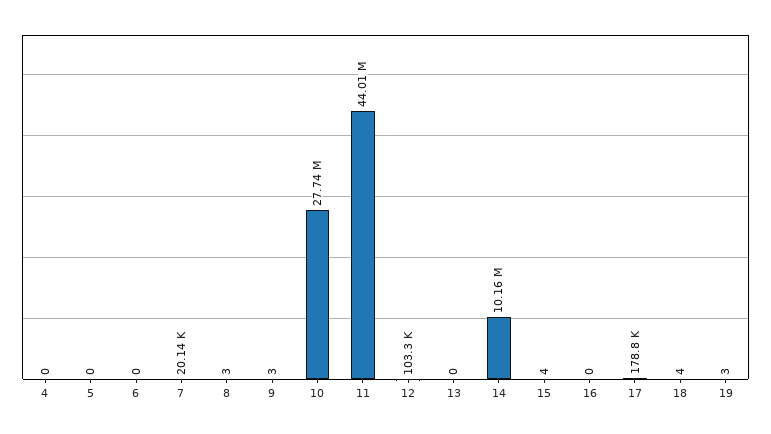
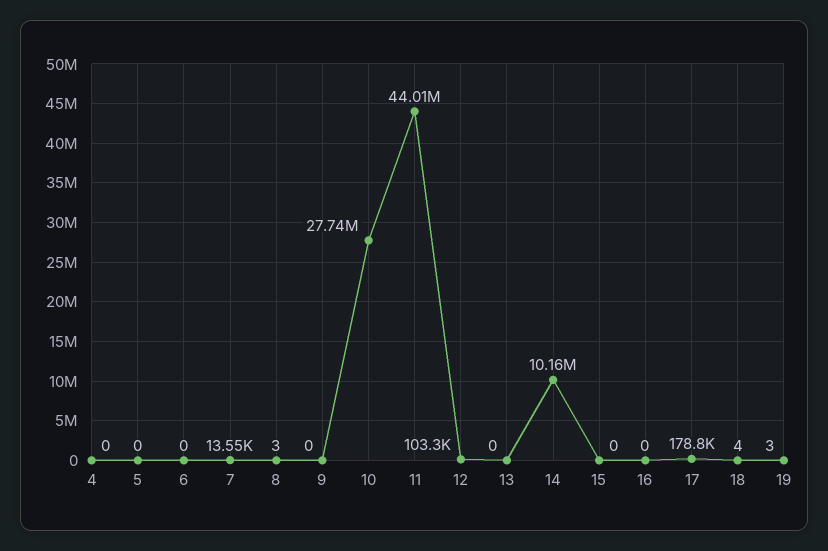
  {
    "4": 0,
    "5": 0,
    "6": 0,
-   "7": 20140,
+   "7": 13550,
    "8": 3,
-   "9": 3,
+   "9": 0,
    "10": 27740000,
    "11": 44010000,
    "12": 103300,
    "13": 0,
    "14": 10160000,
-   "15": 4,
+   "15": 0,
    "16": 0,
    "17": 178800,
    "18": 4,
    "19": 3
  }

